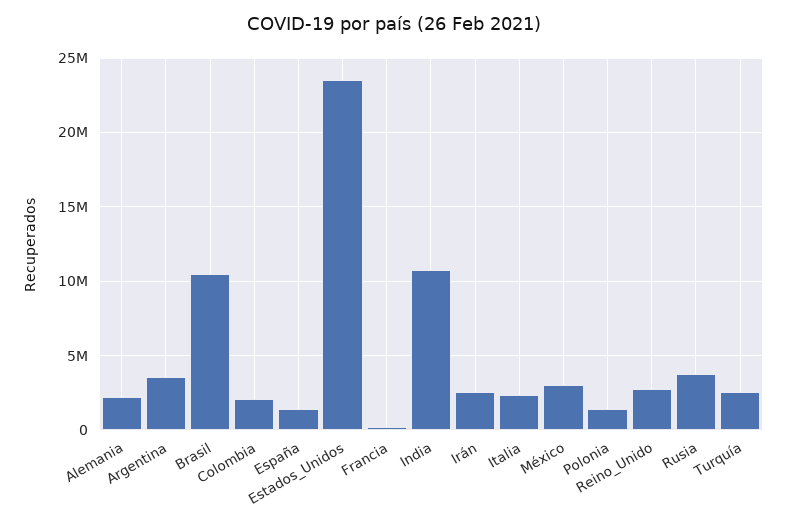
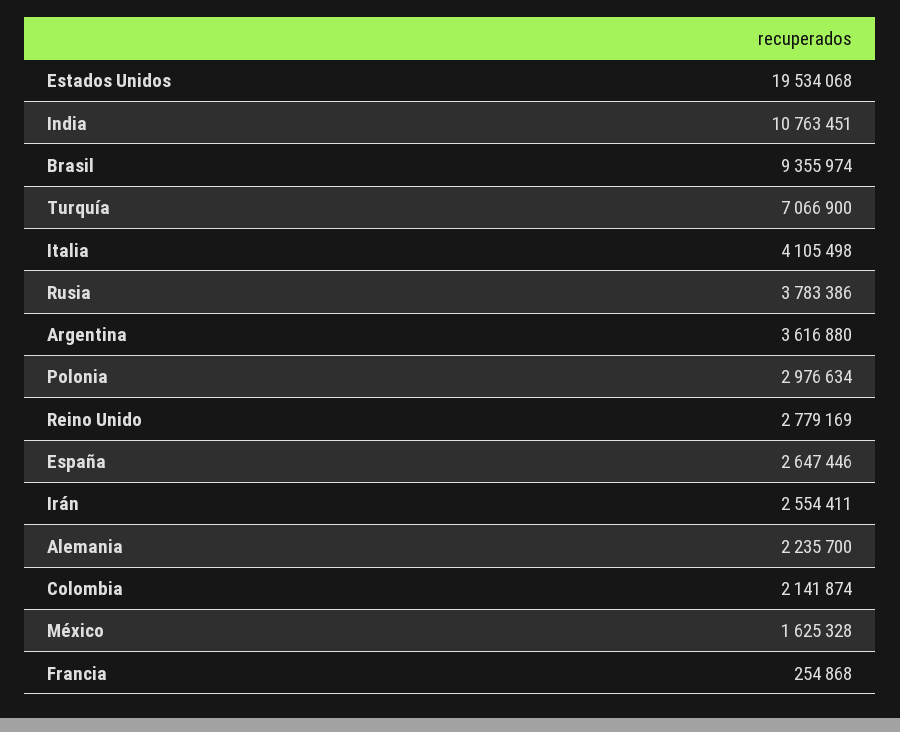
  {
    "Alemania": 2235700,
    "Argentina": 3616880,
-   "Brasil": 10500000,
+   "Brasil": 9355974,
    "Colombia": 2141874,
-   "España": 1500000,
+   "España": 2647446,
-   "Estados_Unidos": 23500000,
+   "Estados_Unidos": 19534068,
    "Francia": 254868,
    "India": 10763451,
    "Irán": 2554411,
-   "Italia": 2500000,
+   "Italia": 4105498,
-   "México": 3000000,
+   "México": 1625328,
-   "Polonia": 1500000,
+   "Polonia": 2976634,
    "Reino_Unido": 2779169,
    "Rusia": 3783386,
-   "Turquía": 2500000
+   "Turquía": 7066900
  }

